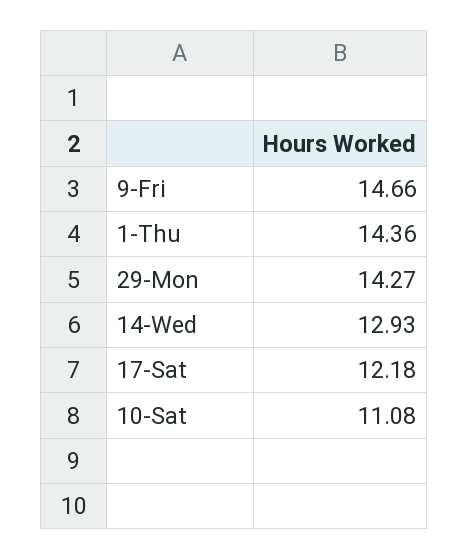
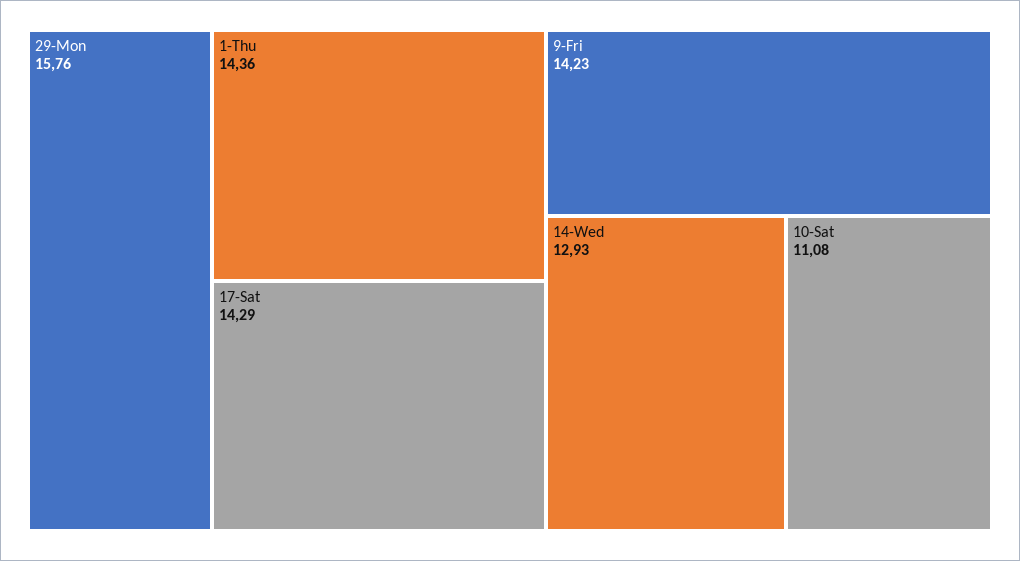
  {
-   "9-Fri": 14.66,
+   "9-Fri": 14.23,
    "1-Thu": 14.36,
-   "29-Mon": 14.27,
+   "29-Mon": 15.76,
    "14-Wed": 12.93,
-   "17-Sat": 12.18,
+   "17-Sat": 14.29,
    "10-Sat": 11.08
  }

